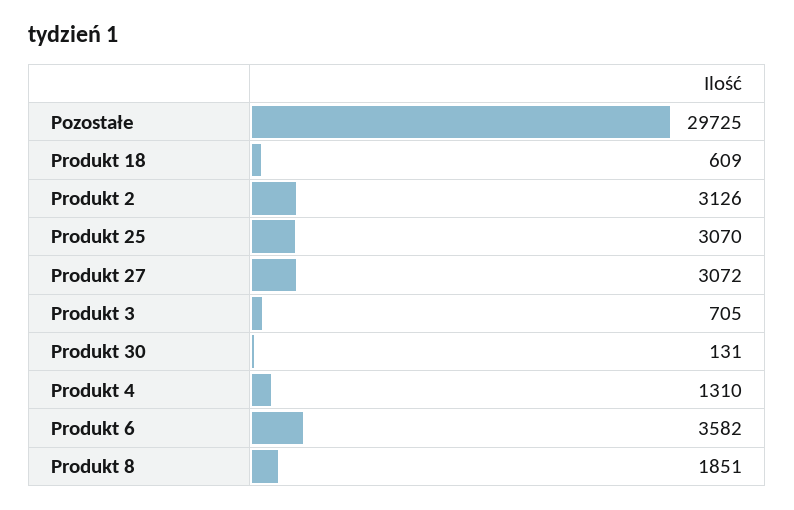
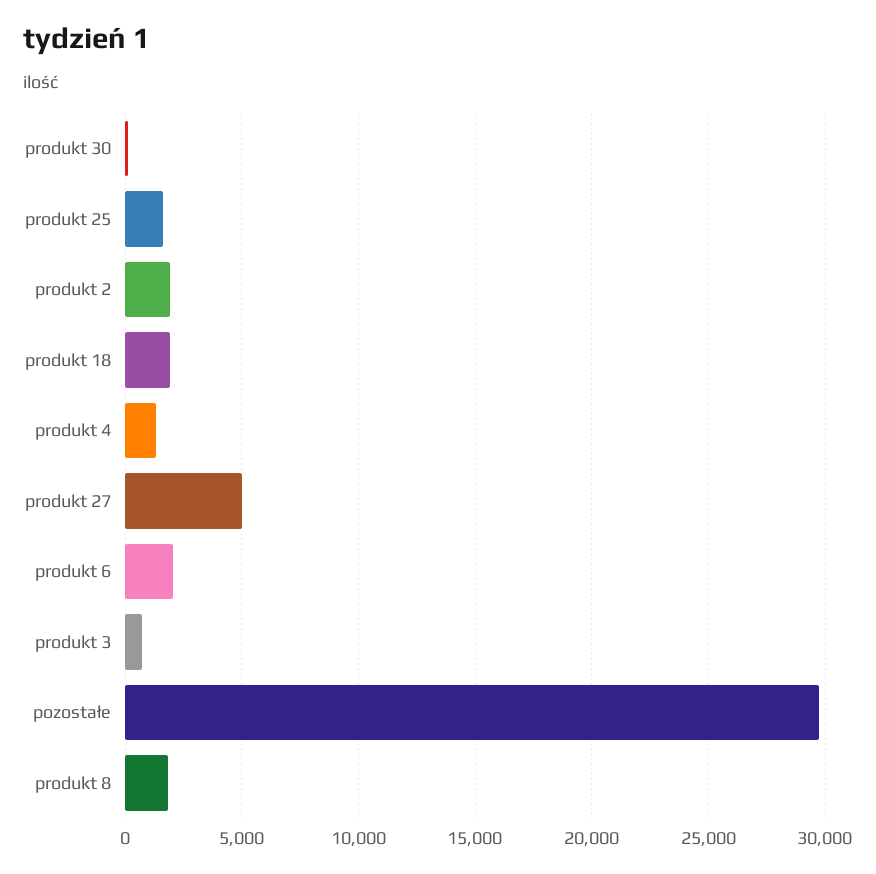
  {
    "Pozostałe": 29725,
-   "Produkt 18": 609,
+   "Produkt 18": 2000,
-   "Produkt 2": 3126,
+   "Produkt 2": 2000,
-   "Produkt 25": 3070,
+   "Produkt 25": 1500,
-   "Produkt 27": 3072,
+   "Produkt 27": 5000,
    "Produkt 3": 705,
    "Produkt 30": 131,
    "Produkt 4": 1310,
-   "Produkt 6": 3582,
+   "Produkt 6": 2000,
    "Produkt 8": 1851
  }

